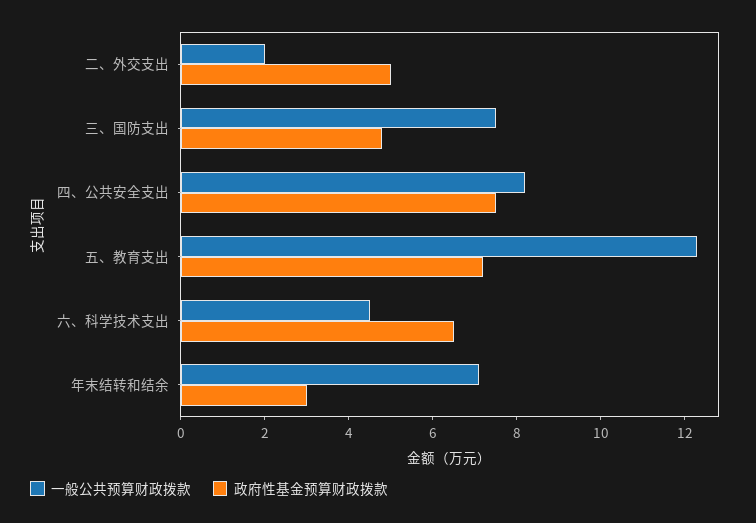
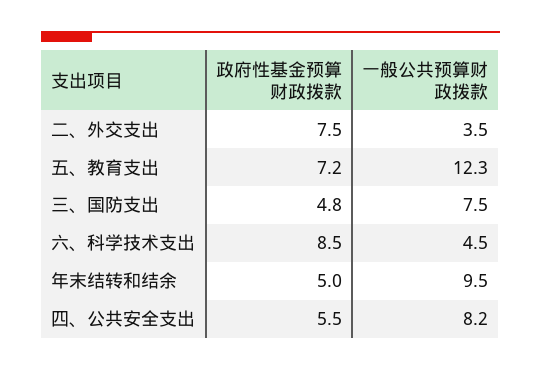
  {
    "一般公共预算财政拨款": {
-     "二、外交支出": 2,
+     "二、外交支出": 3.5,
      "三、国防支出": 7.5,
      "四、公共安全支出": 8.2,
      "五、教育支出": 12.3,
      "六、科学技术支出": 4.5,
-     "年末结转和结余": 7
+     "年末结转和结余": 9.5
    },
    "政府性基金预算财政拨款": {
-     "二、外交支出": 5,
+     "二、外交支出": 7.5,
      "三、国防支出": 4.8,
-     "四、公共安全支出": 7.5,
+     "四、公共安全支出": 5.5,
      "五、教育支出": 7.2,
-     "六、科学技术支出": 6.5,
+     "六、科学技术支出": 8.5,
-     "年末结转和结余": 3
+     "年末结转和结余": 5
    }
  }

